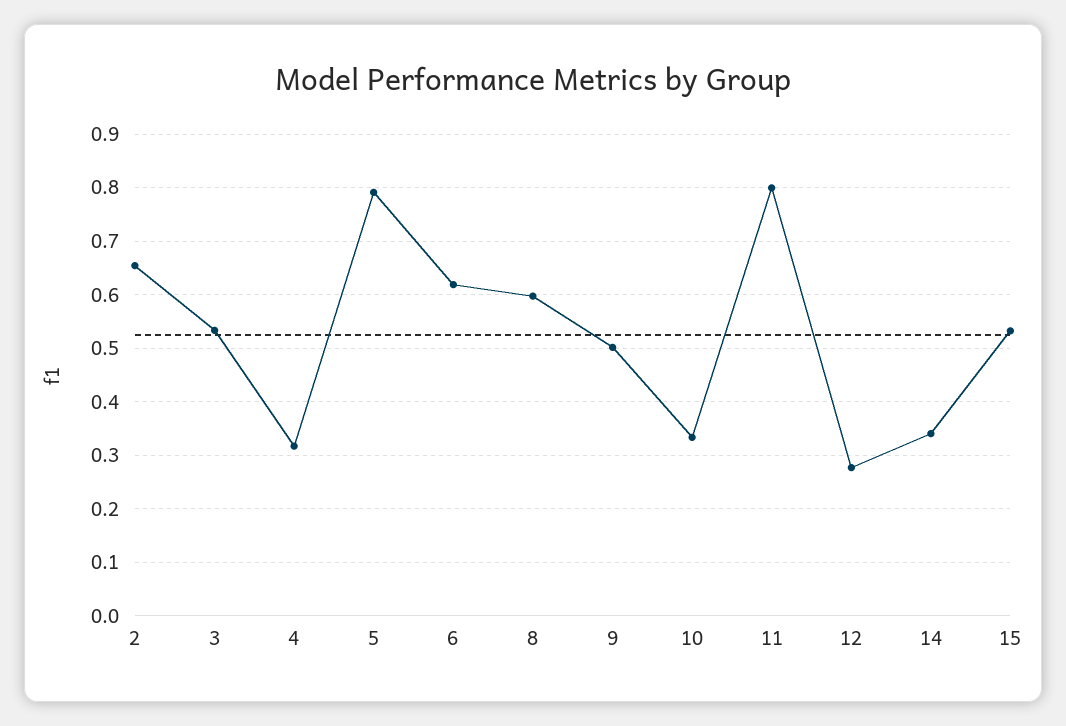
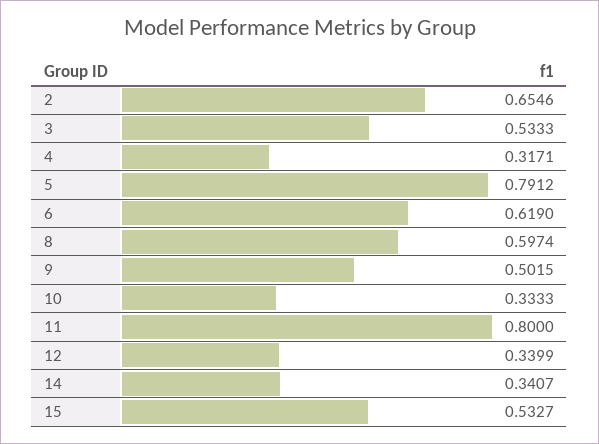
  {
    "2": 0.6546,
    "3": 0.5333,
    "4": 0.3171,
    "5": 0.7912,
    "6": 0.619,
    "8": 0.5974,
    "9": 0.5015,
    "10": 0.3333,
    "11": 0.8,
-   "12": 0.28,
+   "12": 0.3399,
    "14": 0.3407,
    "15": 0.5327
  }

